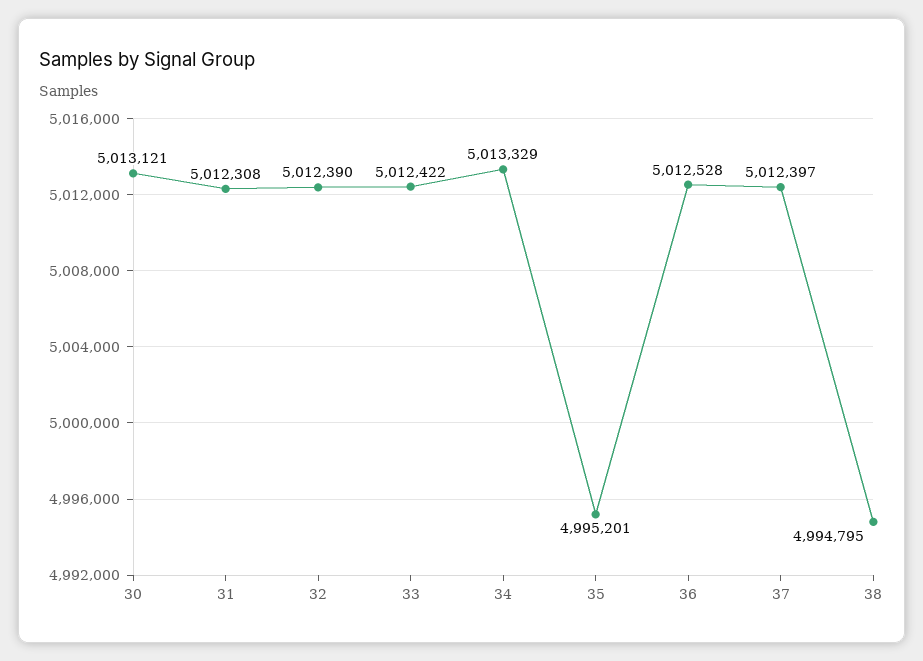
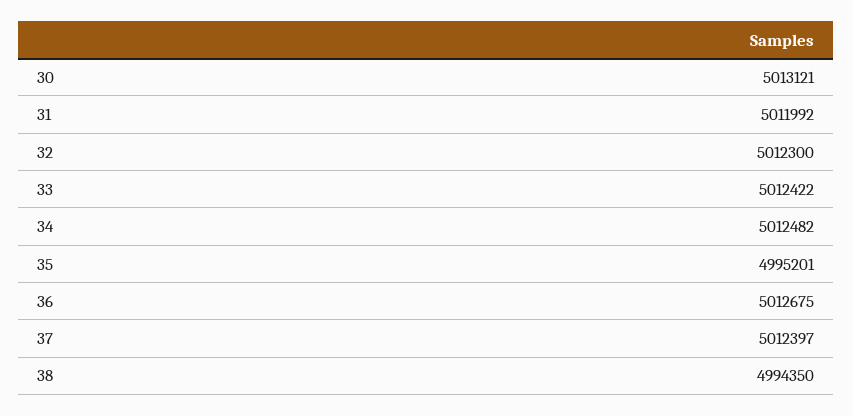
  {
    "30": 5013121,
-   "31": 5012308,
+   "31": 5011992,
-   "32": 5012390,
+   "32": 5012300,
    "33": 5012422,
-   "34": 5013329,
+   "34": 5012482,
    "35": 4995201,
-   "36": 5012528,
+   "36": 5012675,
    "37": 5012397,
-   "38": 4994795
+   "38": 4994350
  }

